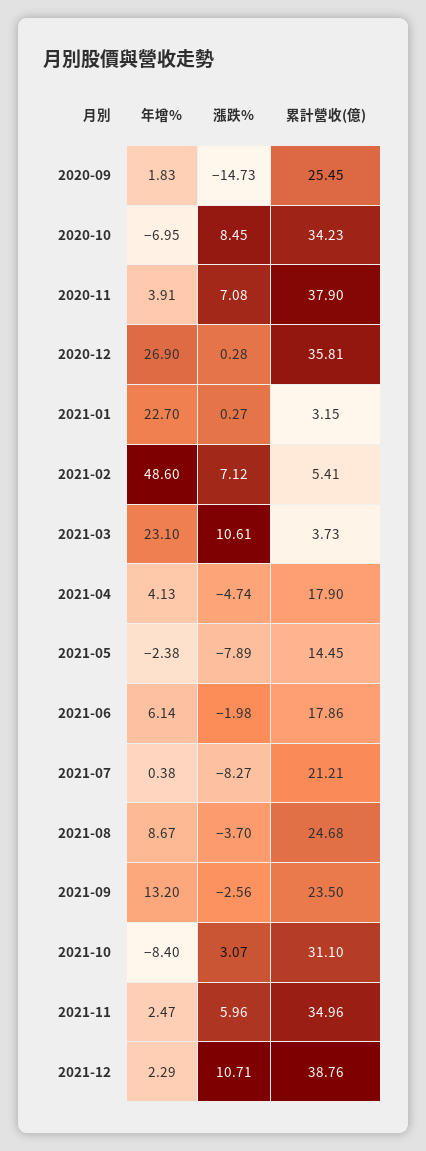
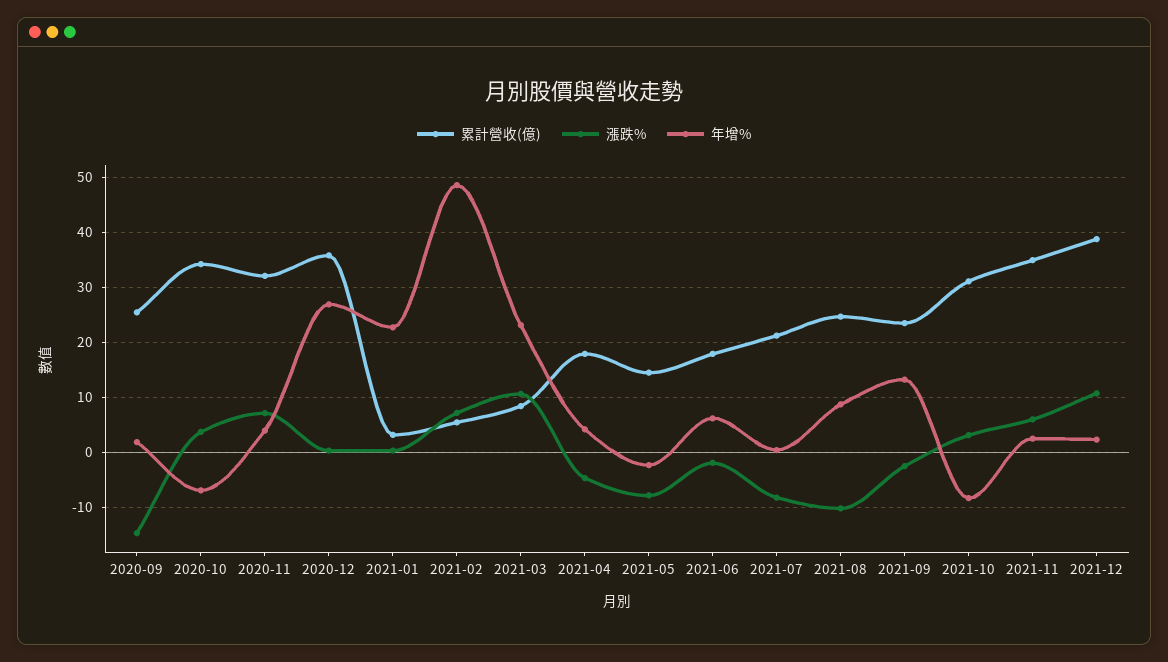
  {
    "年增%": {
      "2020-09": 1.83,
      "2020-10": -6.95,
      "2020-11": 3.91,
      "2020-12": 26.9,
      "2021-01": 22.7,
      "2021-02": 48.6,
      "2021-03": 23.1,
      "2021-04": 4.13,
      "2021-05": -2.38,
      "2021-06": 6.14,
      "2021-07": 0.38,
      "2021-08": 8.67,
      "2021-09": 13.2,
      "2021-10": -8.4,
      "2021-11": 2.47,
      "2021-12": 2.29
    },
    "漲跌%": {
      "2020-09": -14.73,
-     "2020-10": 8.45,
+     "2020-10": 4,
      "2020-11": 7.08,
      "2020-12": 0.28,
      "2021-01": 0.27,
      "2021-02": 7.12,
      "2021-03": 10.61,
      "2021-04": -4.74,
      "2021-05": -7.89,
      "2021-06": -1.98,
      "2021-07": -8.27,
-     "2021-08": -3.7,
+     "2021-08": -10,
      "2021-09": -2.56,
      "2021-10": 3.07,
      "2021-11": 5.96,
      "2021-12": 10.71
    },
    "累計營收(億)": {
      "2020-09": 25.45,
      "2020-10": 34.23,
-     "2020-11": 37.9,
+     "2020-11": 32,
      "2020-12": 35.81,
      "2021-01": 3.15,
      "2021-02": 5.41,
-     "2021-03": 3.73,
+     "2021-03": 8,
      "2021-04": 17.9,
      "2021-05": 14.45,
      "2021-06": 17.86,
      "2021-07": 21.21,
      "2021-08": 24.68,
      "2021-09": 23.5,
      "2021-10": 31.1,
      "2021-11": 34.96,
      "2021-12": 38.76
    }
  }

